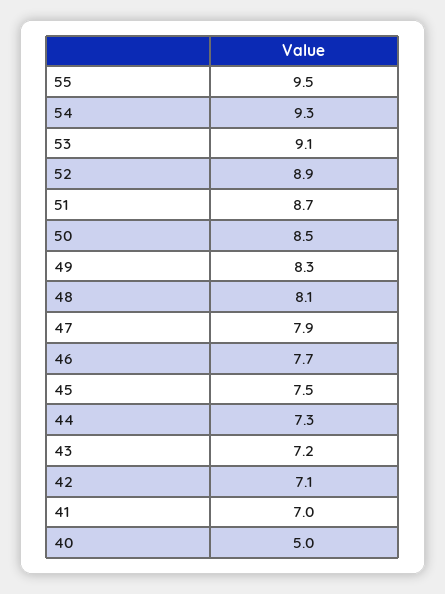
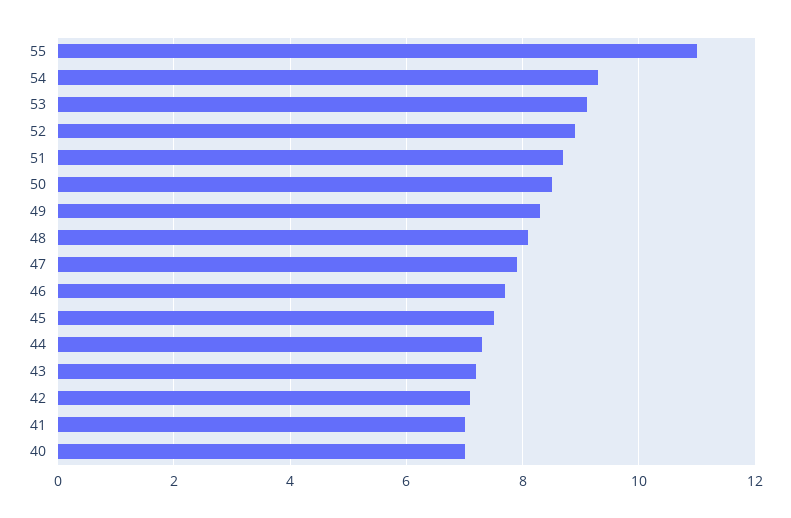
  {
-   "55": 9.5,
+   "55": 11,
    "54": 9.3,
    "53": 9.1,
    "52": 8.9,
    "51": 8.7,
    "50": 8.5,
    "49": 8.3,
    "48": 8.1,
    "47": 7.9,
    "46": 7.7,
    "45": 7.5,
    "44": 7.3,
    "43": 7.2,
    "42": 7.1,
    "41": 7,
-   "40": 5
+   "40": 7
  }

